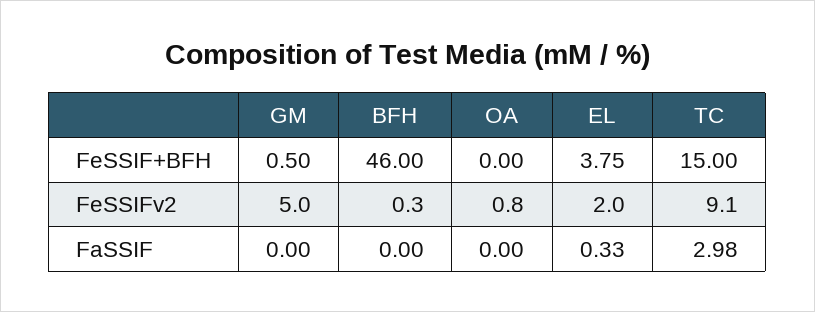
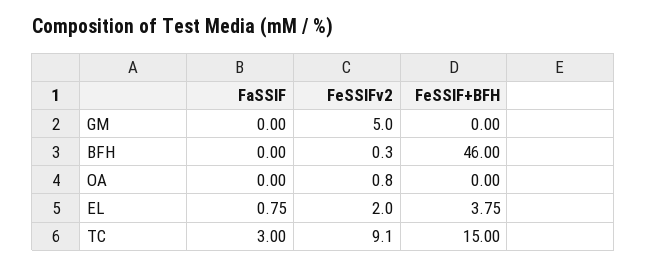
  {
    "GM": {
-     "FeSSIF+BFH": 0.5,
+     "FeSSIF+BFH": 0,
      "FeSSIFv2": 5,
      "FaSSIF": 0
    },
    "BFH": {
      "FeSSIF+BFH": 46,
      "FeSSIFv2": 0.3,
      "FaSSIF": 0
    },
    "OA": {
      "FeSSIF+BFH": 0,
      "FeSSIFv2": 0.8,
      "FaSSIF": 0
    },
    "EL": {
      "FeSSIF+BFH": 3.75,
      "FeSSIFv2": 2,
-     "FaSSIF": 0.33
+     "FaSSIF": 0.75
    },
    "TC": {
      "FeSSIF+BFH": 15,
      "FeSSIFv2": 9.1,
-     "FaSSIF": 2.98
+     "FaSSIF": 3
    }
  }

